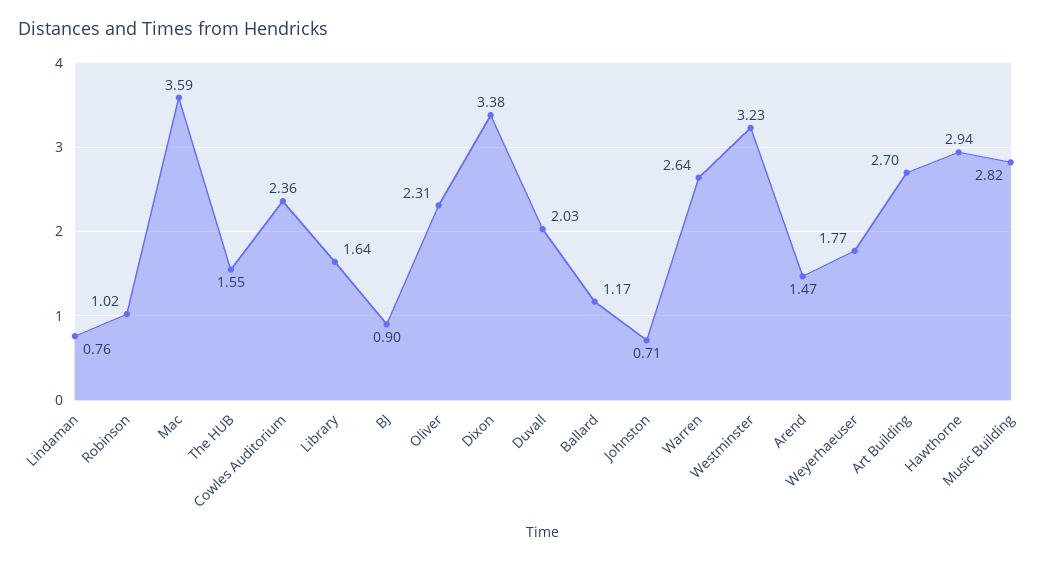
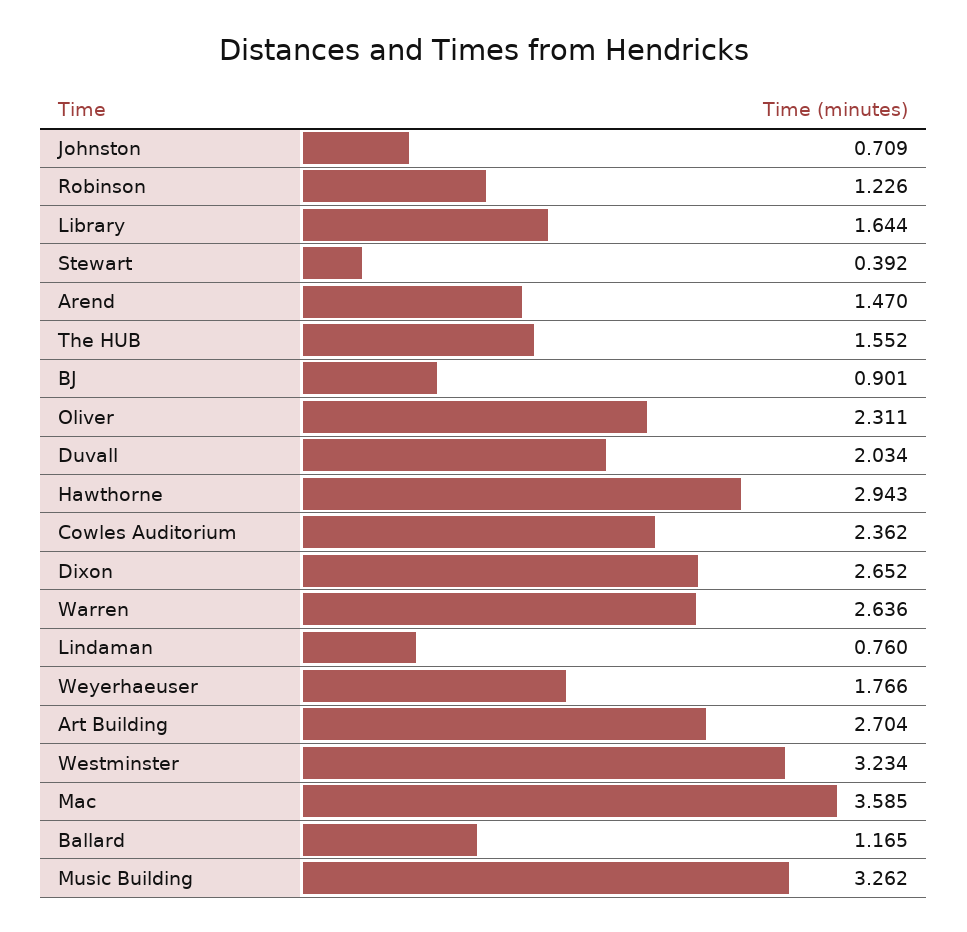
  {
    "Lindaman": 0.76,
-   "Robinson": 1.02,
+   "Robinson": 1.226,
    "Mac": 3.585,
    "The HUB": 1.552,
    "Cowles Auditorium": 2.362,
    "Library": 1.644,
    "BJ": 0.901,
    "Oliver": 2.311,
-   "Dixon": 3.38,
+   "Dixon": 2.652,
    "Duvall": 2.034,
    "Ballard": 1.165,
    "Johnston": 0.709,
    "Warren": 2.636,
    "Westminster": 3.234,
    "Arend": 1.47,
    "Weyerhaeuser": 1.766,
    "Art Building": 2.704,
    "Hawthorne": 2.943,
-   "Music Building": 2.82
+   "Music Building": 3.262,
+   "Stewart": 0.392
  }

